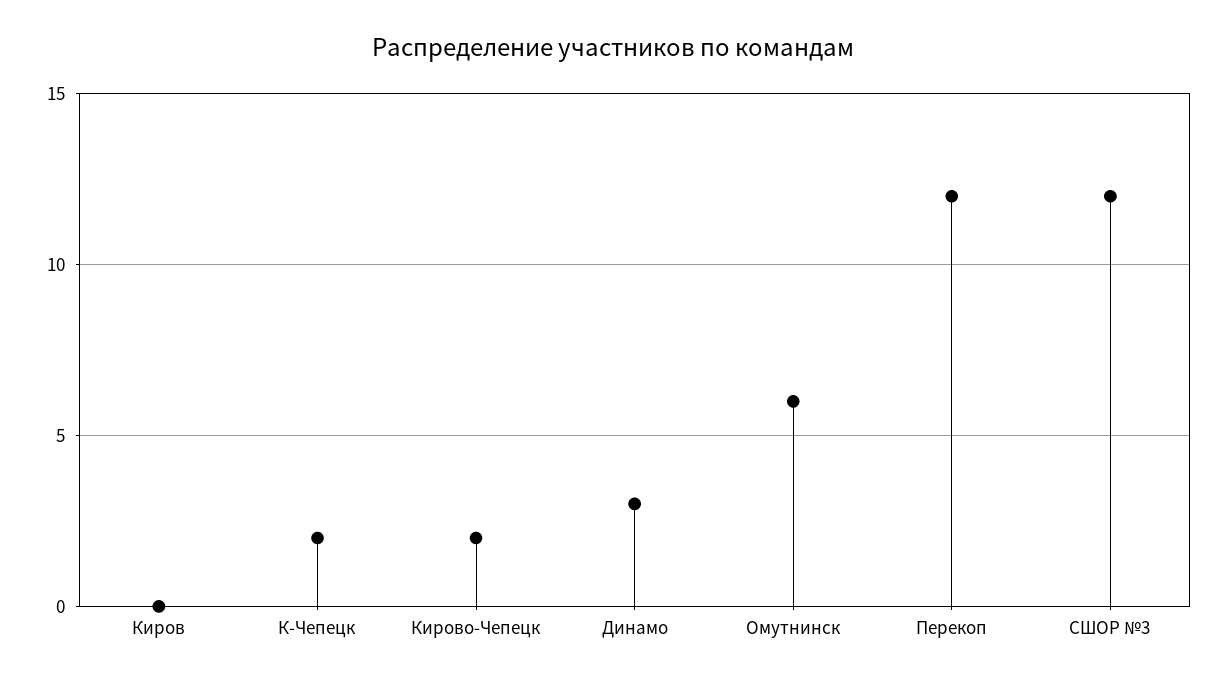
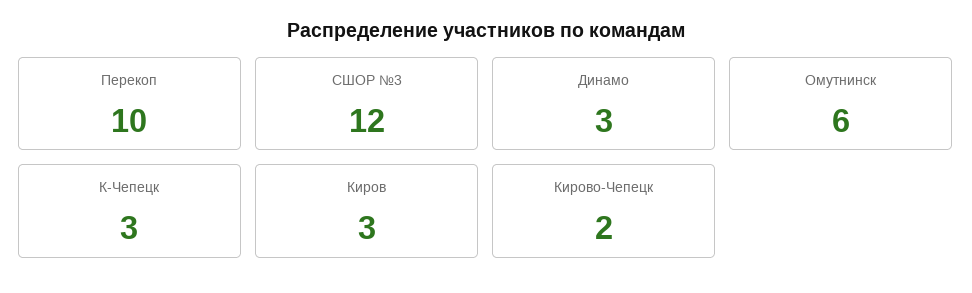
  {
-   "Киров": 0,
+   "Киров": 3,
-   "К-Чепецк": 2,
+   "К-Чепецк": 3,
    "Кирово-Чепецк": 2,
    "Динамо": 3,
    "Омутнинск": 6,
-   "Перекоп": 12,
+   "Перекоп": 10,
    "СШОР №3": 12
  }

